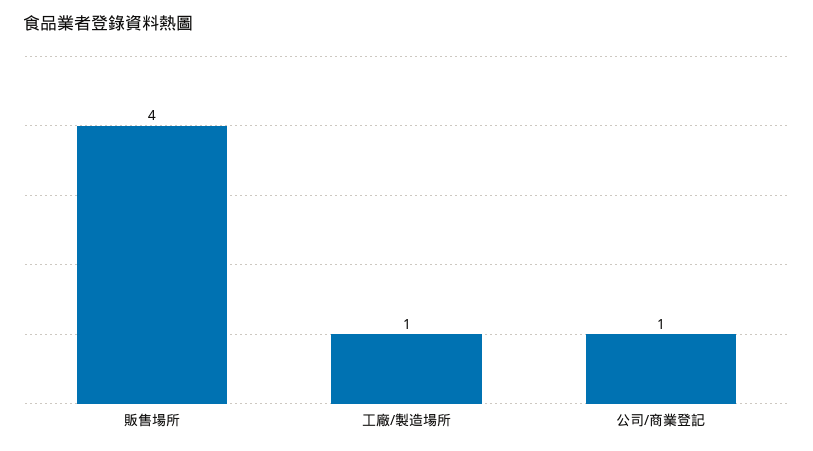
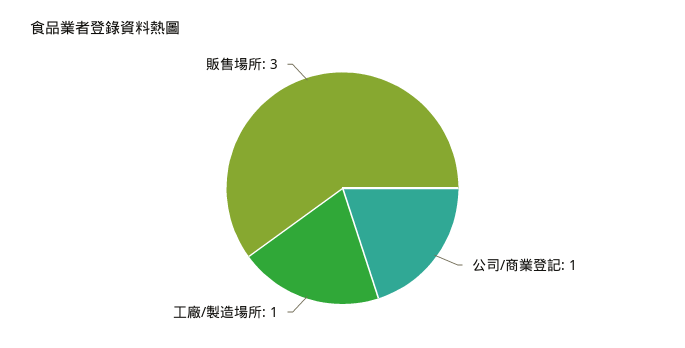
  {
-   "販售場所": 4,
+   "販售場所": 3,
    "工廠/製造場所": 1,
    "公司/商業登記": 1
  }

